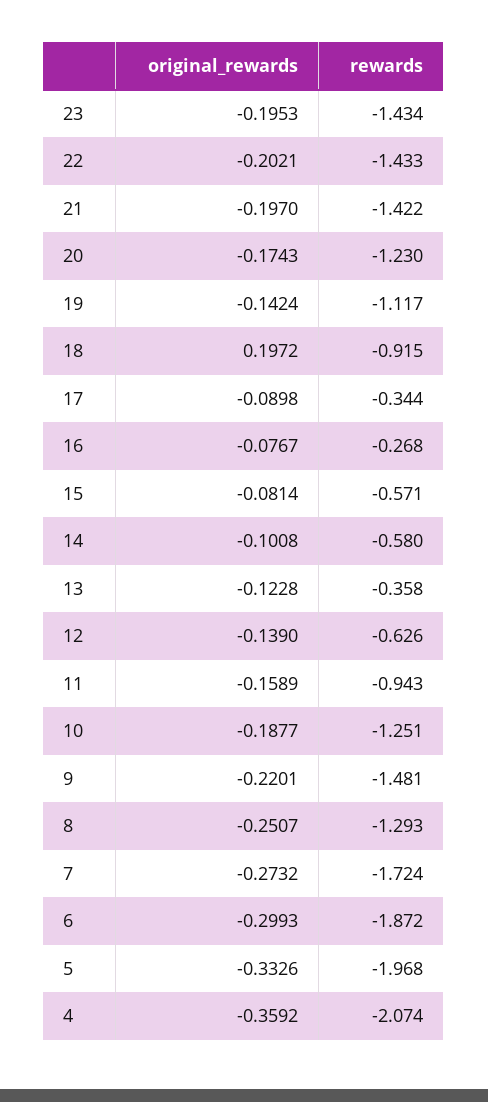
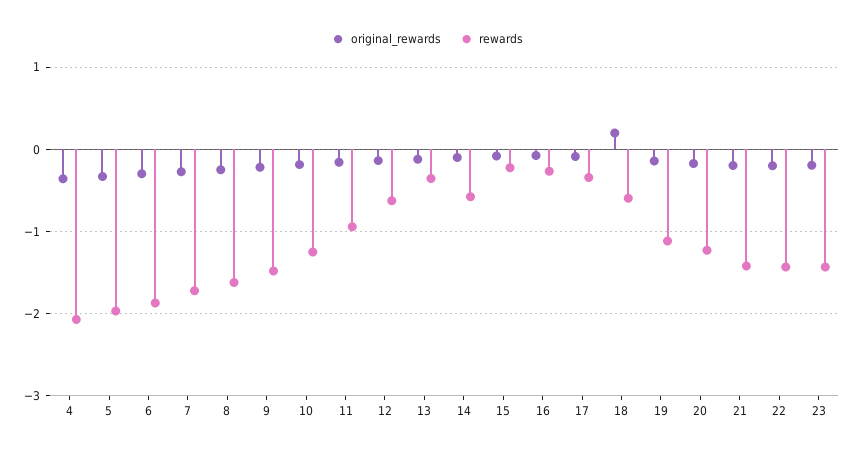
  {
    "original_rewards": {
      "23": -0.1953,
      "22": -0.2021,
      "21": -0.197,
      "20": -0.1743,
      "19": -0.1424,
      "18": 0.1972,
      "17": -0.0898,
      "16": -0.0767,
      "15": -0.0814,
      "14": -0.1008,
      "13": -0.1228,
      "12": -0.139,
      "11": -0.1589,
      "10": -0.1877,
      "9": -0.2201,
      "8": -0.2507,
      "7": -0.2732,
      "6": -0.2993,
      "5": -0.3326,
      "4": -0.3592
    },
    "rewards": {
      "23": -1.434,
      "22": -1.433,
      "21": -1.422,
      "20": -1.23,
      "19": -1.117,
-     "18": -0.915,
+     "18": -0.6,
      "17": -0.344,
      "16": -0.268,
-     "15": -0.571,
+     "15": -0.2,
      "14": -0.58,
      "13": -0.358,
      "12": -0.626,
      "11": -0.943,
      "10": -1.251,
      "9": -1.481,
-     "8": -1.293,
+     "8": -1.6,
      "7": -1.724,
      "6": -1.872,
      "5": -1.968,
      "4": -2.074
    }
  }

